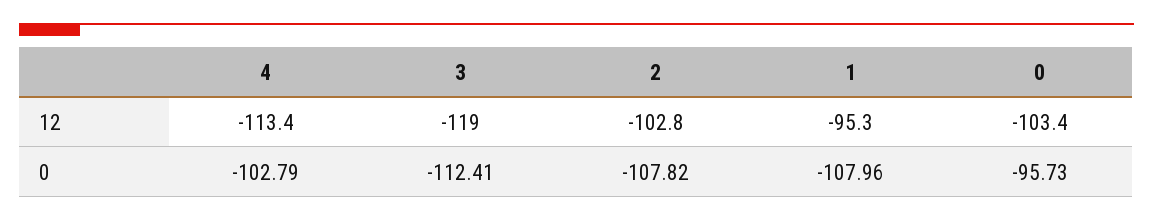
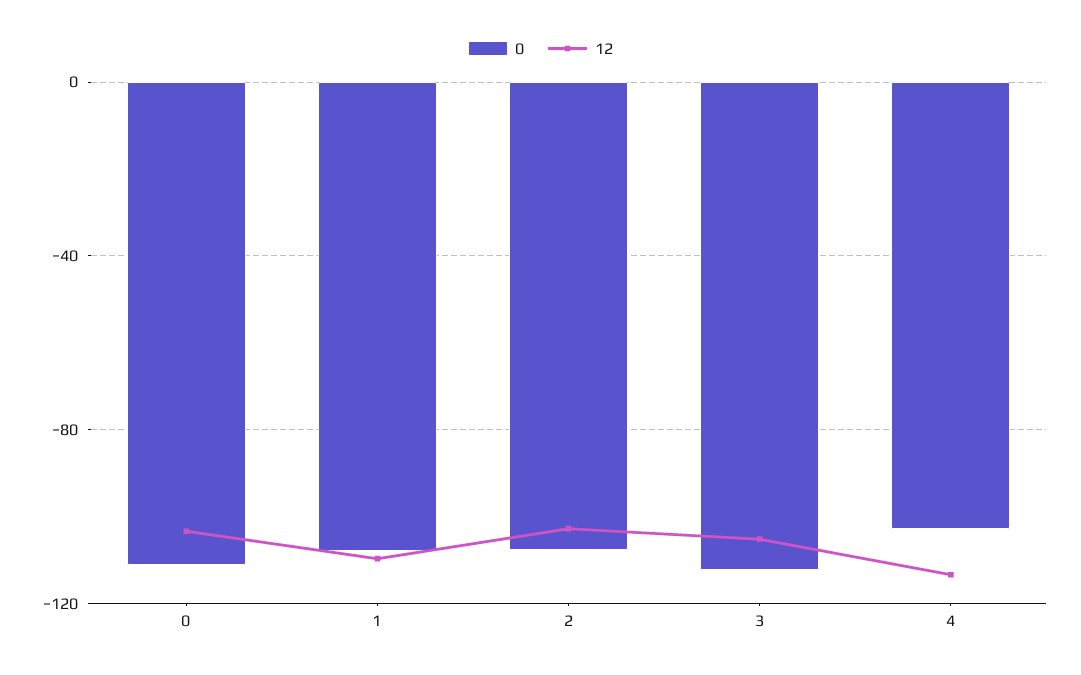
  {
    "12": {
      "4": -113.4,
-     "3": -119,
+     "3": -105,
      "2": -102.8,
-     "1": -95.3,
+     "1": -110,
      "0": -103.4
    },
    "0": {
      "4": -102.79,
      "3": -112.41,
      "2": -107.82,
      "1": -107.96,
-     "0": -95.73
+     "0": -110
    }
  }

